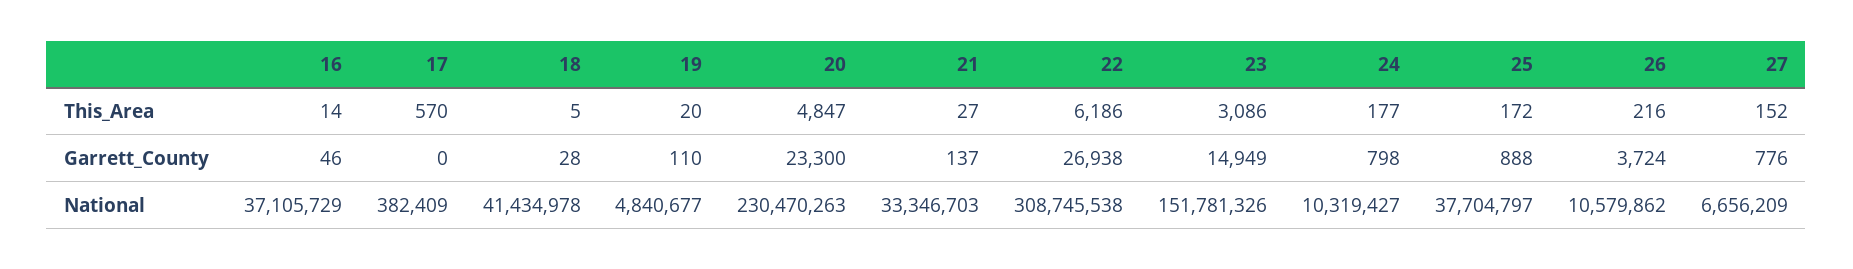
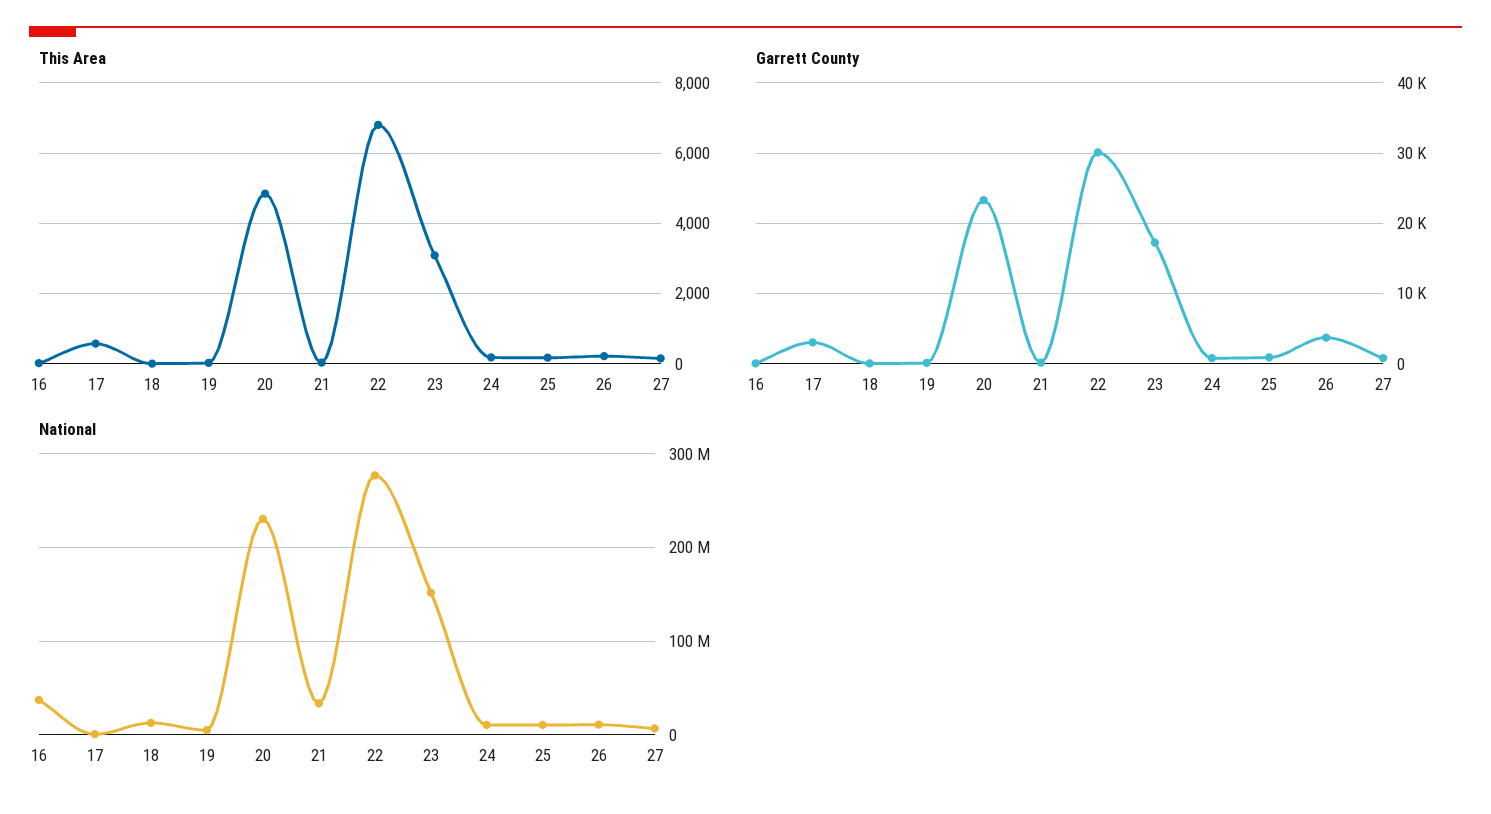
  {
    "This_Area": {
      "16": 14,
      "17": 570,
      "18": 5,
      "19": 20,
      "20": 4847,
      "21": 27,
-     "22": 6186,
+     "22": 6800,
      "23": 3086,
      "24": 177,
      "25": 172,
      "26": 216,
      "27": 152
    },
    "Garrett_County": {
      "16": 46,
-     "17": 0,
+     "17": 3000,
      "18": 28,
      "19": 110,
      "20": 23300,
      "21": 137,
-     "22": 26938,
+     "22": 30000,
-     "23": 14949,
+     "23": 17000,
      "24": 798,
      "25": 888,
      "26": 3724,
      "27": 776
    },
    "National": {
      "16": 37105729,
      "17": 382409,
-     "18": 41434978,
+     "18": 10000000,
      "19": 4840677,
      "20": 230470263,
      "21": 33346703,
-     "22": 308745538,
+     "22": 280000000,
      "23": 151781326,
      "24": 10319427,
-     "25": 37704797,
+     "25": 10000000,
      "26": 10579862,
      "27": 6656209
    }
  }

